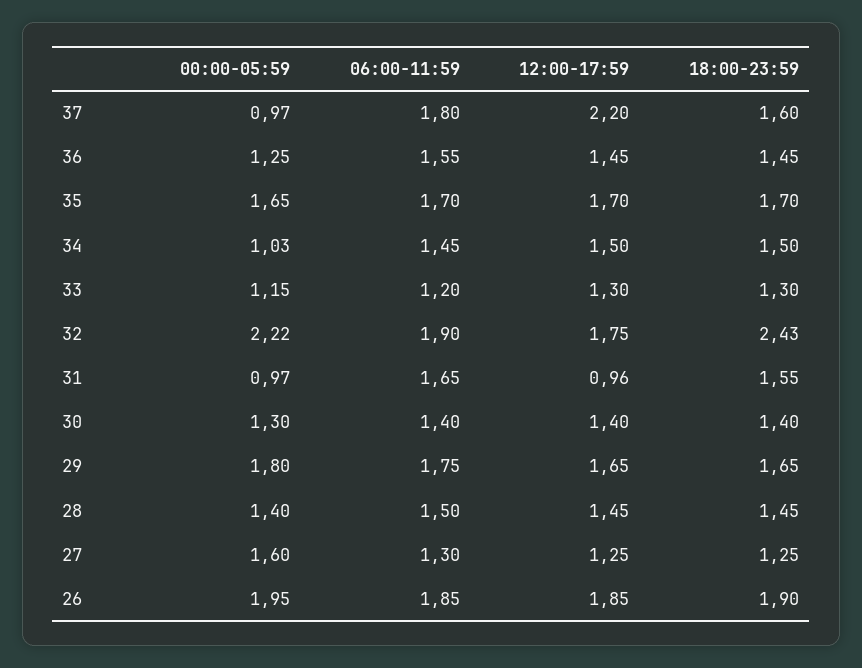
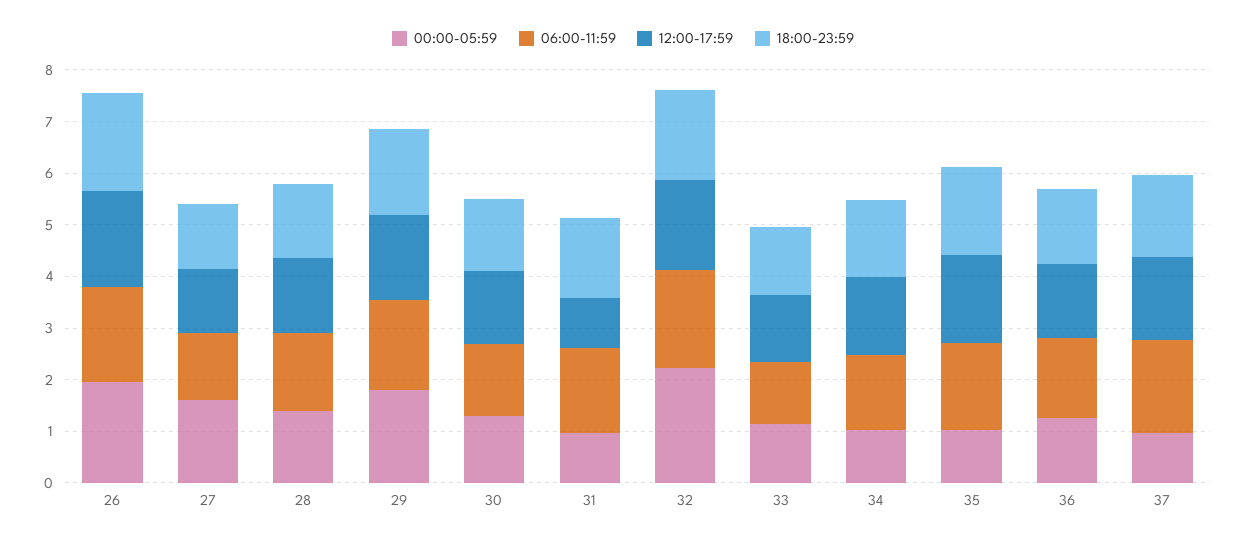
  {
    "00:00-05:59": {
      "37": 0.97,
      "36": 1.25,
-     "35": 1.65,
+     "35": 1,
      "34": 1.03,
      "33": 1.15,
      "32": 2.22,
      "31": 0.97,
      "30": 1.3,
      "29": 1.8,
      "28": 1.4,
      "27": 1.6,
      "26": 1.95
    },
    "06:00-11:59": {
      "37": 1.8,
      "36": 1.55,
      "35": 1.7,
      "34": 1.45,
      "33": 1.2,
      "32": 1.9,
      "31": 1.65,
      "30": 1.4,
      "29": 1.75,
      "28": 1.5,
      "27": 1.3,
      "26": 1.85
    },
    "12:00-17:59": {
-     "37": 2.2,
+     "37": 1.6,
      "36": 1.45,
      "35": 1.7,
      "34": 1.5,
      "33": 1.3,
      "32": 1.75,
      "31": 0.96,
      "30": 1.4,
      "29": 1.65,
      "28": 1.45,
      "27": 1.25,
      "26": 1.85
    },
    "18:00-23:59": {
      "37": 1.6,
      "36": 1.45,
      "35": 1.7,
      "34": 1.5,
      "33": 1.3,
-     "32": 2.43,
+     "32": 1.8,
      "31": 1.55,
      "30": 1.4,
      "29": 1.65,
      "28": 1.45,
      "27": 1.25,
      "26": 1.9
    }
  }

